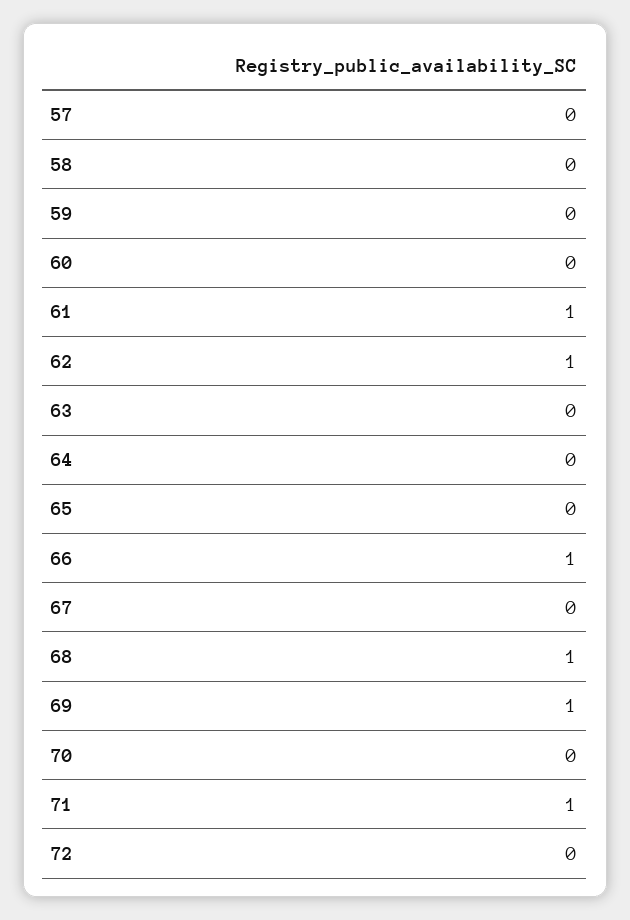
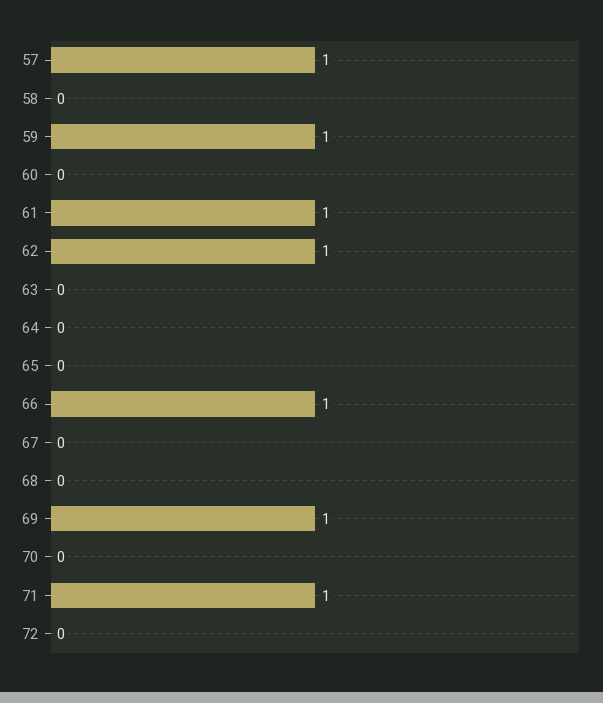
  {
-   "57": 0,
+   "57": 1,
    "58": 0,
-   "59": 0,
+   "59": 1,
    "60": 0,
    "61": 1,
    "62": 1,
    "63": 0,
    "64": 0,
    "65": 0,
    "66": 1,
    "67": 0,
-   "68": 1,
+   "68": 0,
    "69": 1,
    "70": 0,
    "71": 1,
    "72": 0
  }

